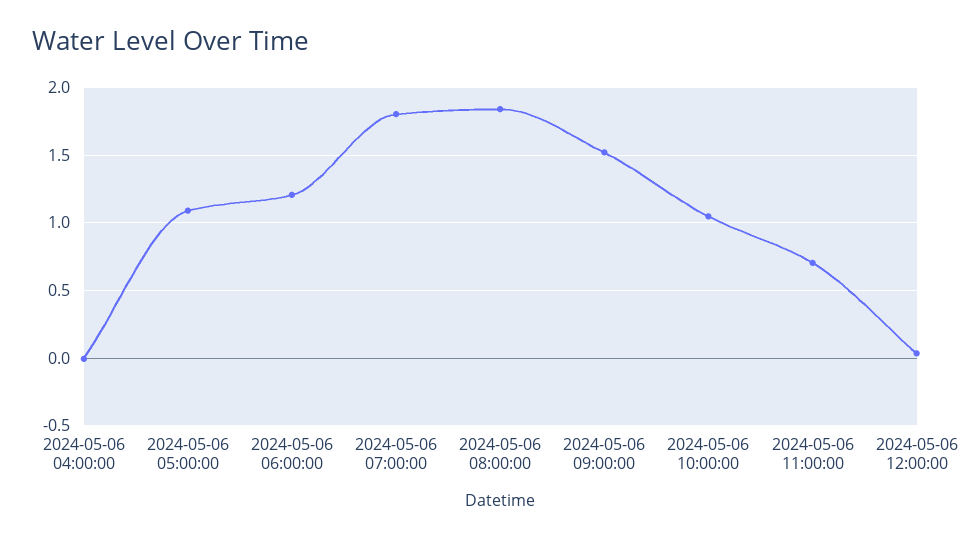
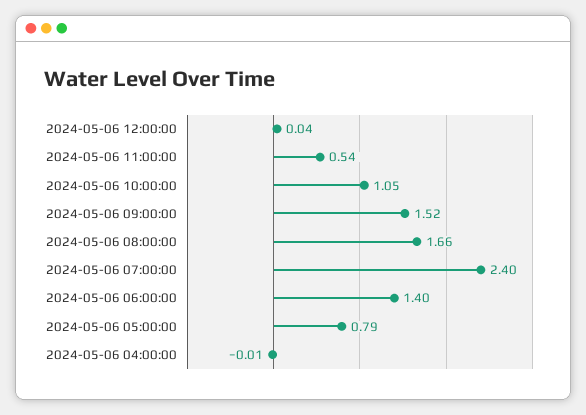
  {
    "2024-05-06 04:00:00": -0.01,
-   "2024-05-06 05:00:00": 1.1,
+   "2024-05-06 05:00:00": 0.79,
-   "2024-05-06 06:00:00": 1.2,
+   "2024-05-06 06:00:00": 1.4,
-   "2024-05-06 07:00:00": 1.8,
+   "2024-05-06 07:00:00": 2.4,
-   "2024-05-06 08:00:00": 1.85,
+   "2024-05-06 08:00:00": 1.66,
    "2024-05-06 09:00:00": 1.52,
    "2024-05-06 10:00:00": 1.05,
-   "2024-05-06 11:00:00": 0.7,
+   "2024-05-06 11:00:00": 0.54,
    "2024-05-06 12:00:00": 0.04
  }

